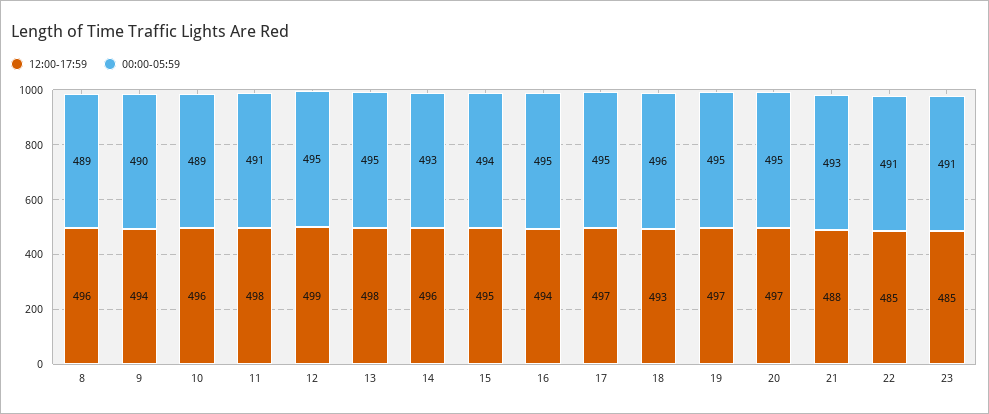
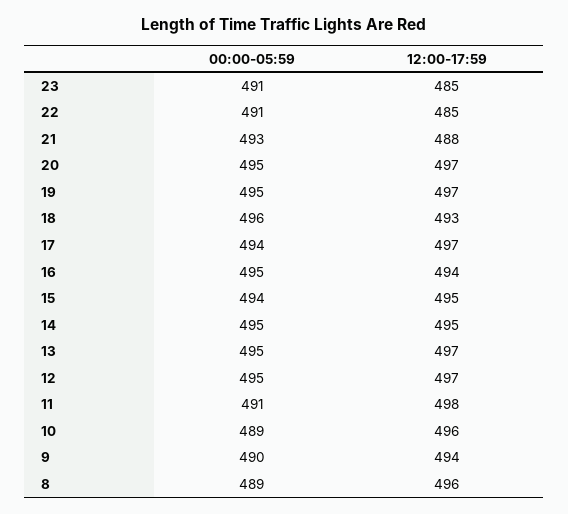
  {
    "12:00-17:59": {
      "8": 496,
      "9": 494,
      "10": 496,
      "11": 498,
-     "12": 499,
+     "12": 497,
-     "13": 498,
+     "13": 497,
-     "14": 496,
+     "14": 495,
      "15": 495,
      "16": 494,
      "17": 497,
      "18": 493,
      "19": 497,
      "20": 497,
      "21": 488,
      "22": 485,
      "23": 485
    },
    "00:00-05:59": {
      "8": 489,
      "9": 490,
      "10": 489,
      "11": 491,
      "12": 495,
      "13": 495,
-     "14": 493,
+     "14": 495,
      "15": 494,
      "16": 495,
-     "17": 495,
+     "17": 494,
      "18": 496,
      "19": 495,
      "20": 495,
      "21": 493,
      "22": 491,
      "23": 491
    }
  }

